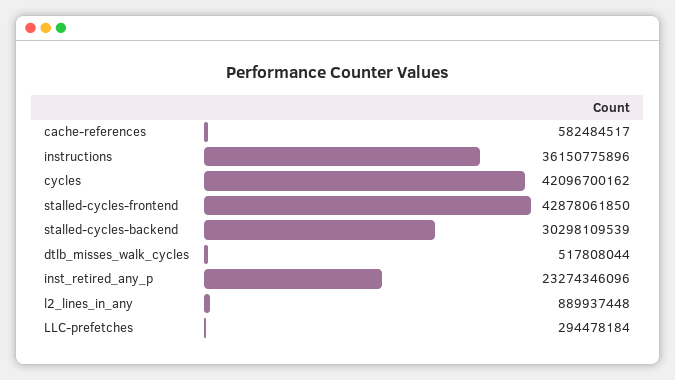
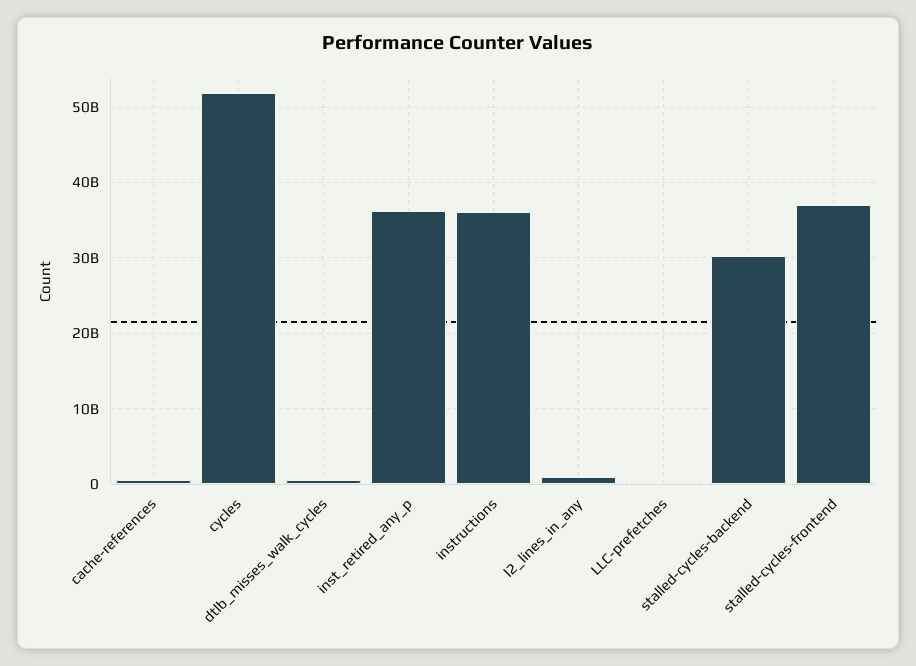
  {
    "cache-references": 582484517,
    "instructions": 36150775896,
-   "cycles": 42096700162,
+   "cycles": 52000000000,
-   "stalled-cycles-frontend": 42878061850,
+   "stalled-cycles-frontend": 37000000000,
    "stalled-cycles-backend": 30298109539,
    "dtlb_misses_walk_cycles": 517808044,
-   "inst_retired_any_p": 23274346096,
+   "inst_retired_any_p": 36000000000,
    "l2_lines_in_any": 889937448,
    "LLC-prefetches": 294478184
  }

